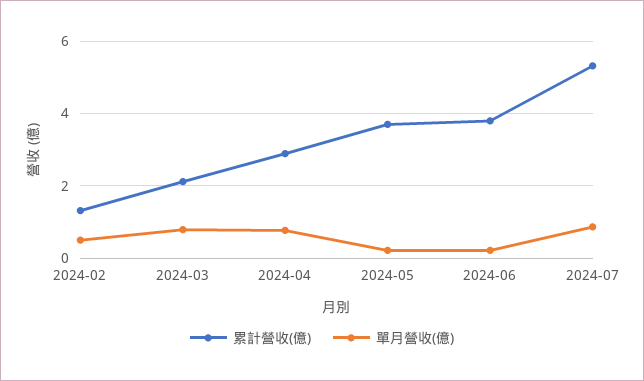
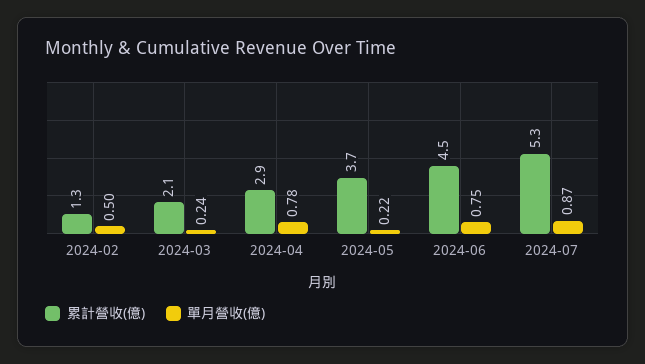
  {
    "累計營收(億)": {
      "2024-02": 1.3,
      "2024-03": 2.1,
      "2024-04": 2.9,
      "2024-05": 3.7,
-     "2024-06": 3.8,
+     "2024-06": 4.5,
      "2024-07": 5.3
    },
    "單月營收(億)": {
      "2024-02": 0.5,
-     "2024-03": 0.8,
+     "2024-03": 0.24,
      "2024-04": 0.78,
      "2024-05": 0.22,
-     "2024-06": 0.2,
+     "2024-06": 0.75,
      "2024-07": 0.87
    }
  }

